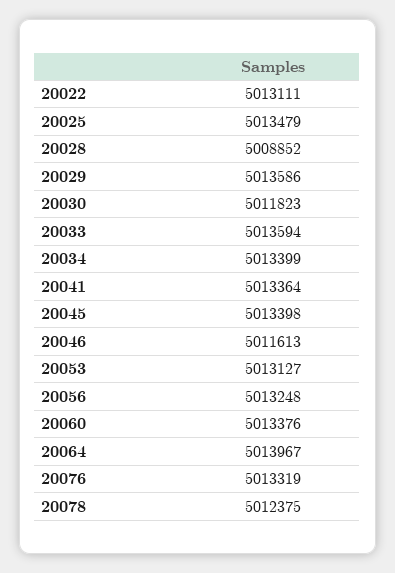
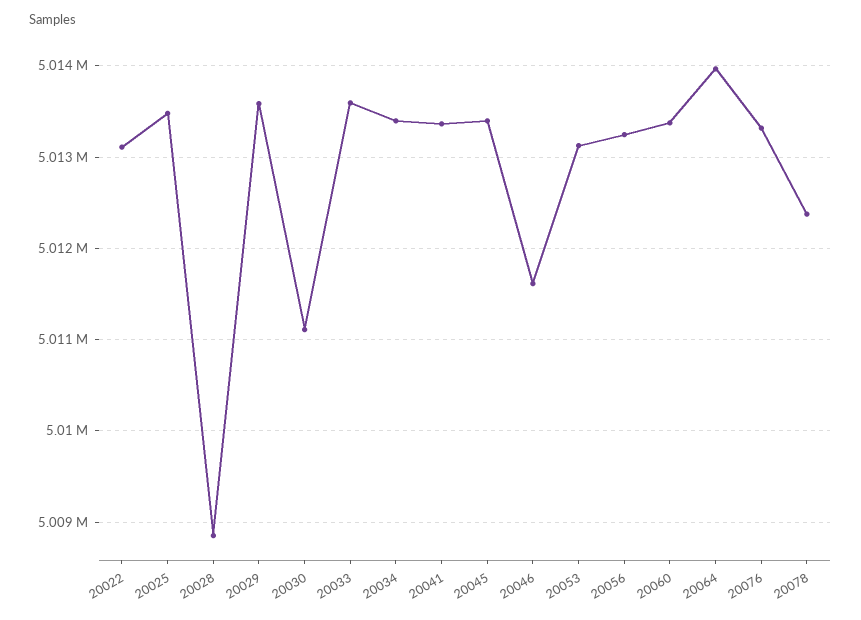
  {
    "20022": 5013111,
    "20025": 5013479,
    "20028": 5008852,
    "20029": 5013586,
-   "20030": 5011823,
+   "20030": 5011100,
    "20033": 5013594,
    "20034": 5013399,
    "20041": 5013364,
    "20045": 5013398,
    "20046": 5011613,
    "20053": 5013127,
    "20056": 5013248,
    "20060": 5013376,
    "20064": 5013967,
    "20076": 5013319,
    "20078": 5012375
  }

